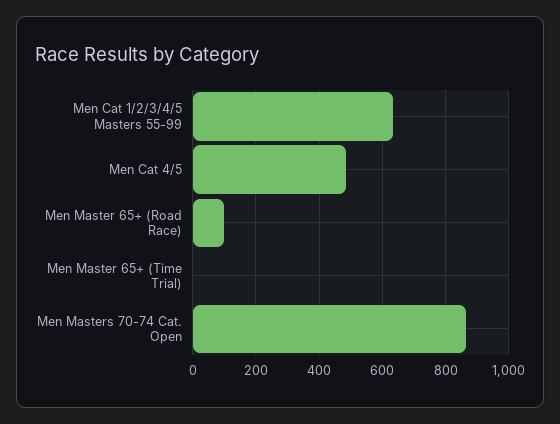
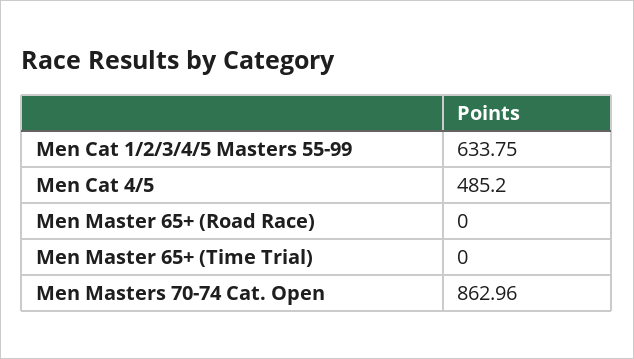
  {
    "Men Cat 1/2/3/4/5 Masters 55-99": 633.75,
    "Men Cat 4/5": 485.2,
-   "Men Master 65+ (Road Race)": 100,
+   "Men Master 65+ (Road Race)": 0,
    "Men Master 65+ (Time Trial)": 0,
    "Men Masters 70-74 Cat. Open": 862.96
  }

